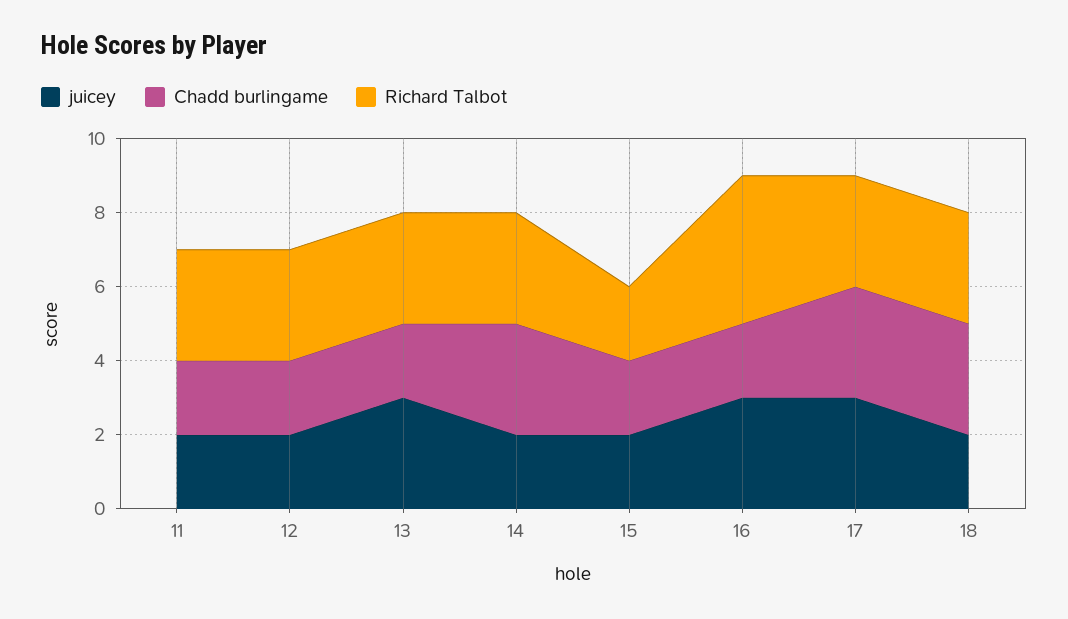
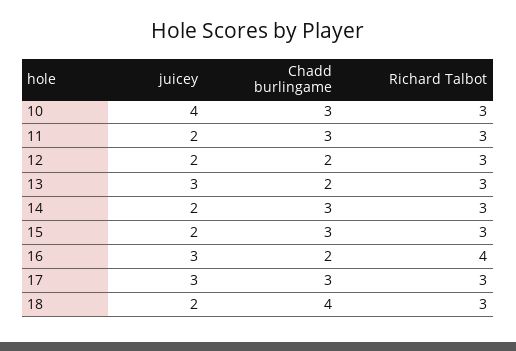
  {
    "juicey": {
      "11": 2,
      "12": 2,
      "13": 3,
      "14": 2,
      "15": 2,
      "16": 3,
      "17": 3,
-     "18": 2
+     "18": 2,
+     "10": 4
    },
    "Chadd burlingame": {
-     "11": 2,
+     "11": 3,
      "12": 2,
      "13": 2,
      "14": 3,
-     "15": 2,
+     "15": 3,
      "16": 2,
      "17": 3,
-     "18": 3
+     "18": 4,
+     "10": 3
    },
    "Richard Talbot": {
      "11": 3,
      "12": 3,
      "13": 3,
      "14": 3,
-     "15": 2,
+     "15": 3,
      "16": 4,
      "17": 3,
-     "18": 3
+     "18": 3,
+     "10": 3
    }
  }

